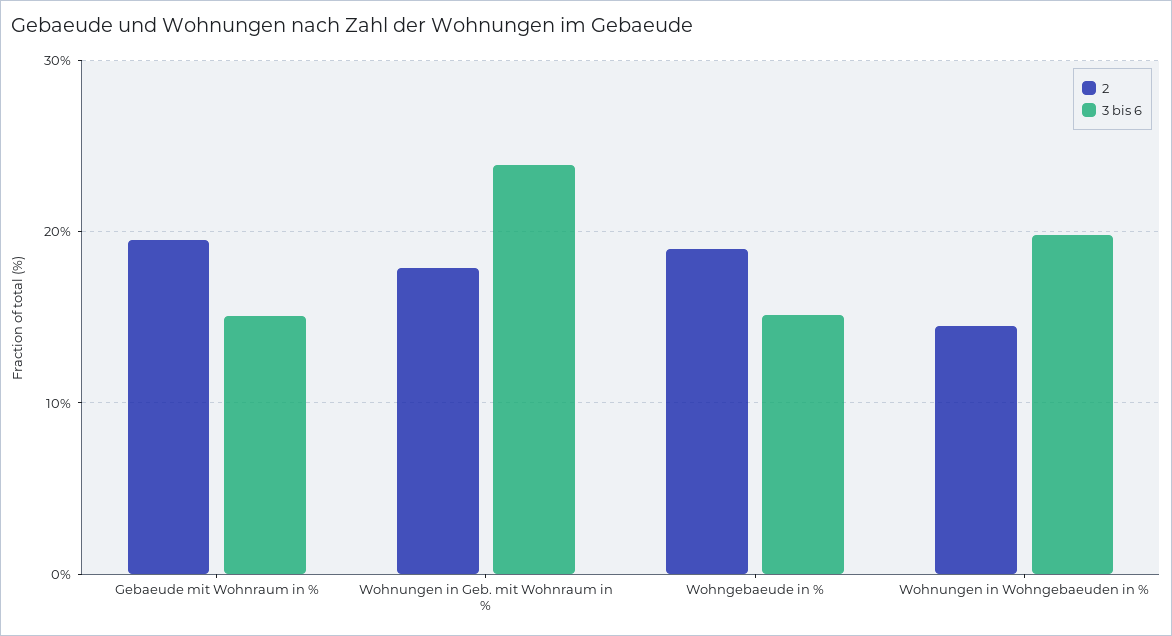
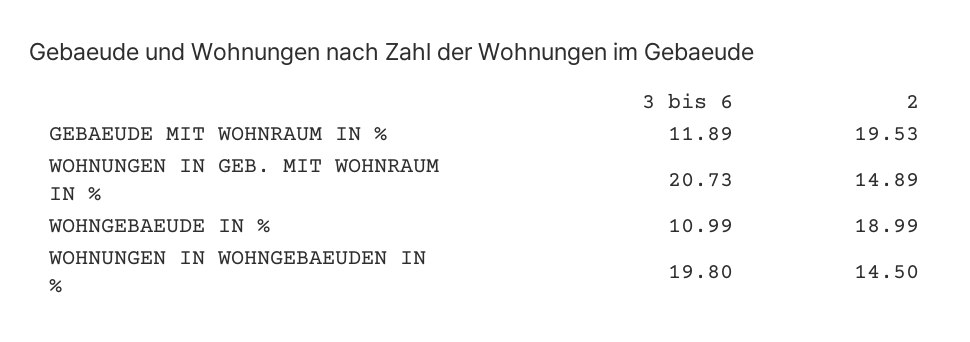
  {
    "2": {
      "Gebaeude mit Wohnraum in %": 19.53,
-     "Wohnungen in Geb. mit Wohnraum in %": 18,
+     "Wohnungen in Geb. mit Wohnraum in %": 14.89,
      "Wohngebaeude in %": 18.99,
      "Wohnungen in Wohngebaeuden in %": 14.5
    },
    "3 bis 6": {
-     "Gebaeude mit Wohnraum in %": 15,
+     "Gebaeude mit Wohnraum in %": 11.89,
-     "Wohnungen in Geb. mit Wohnraum in %": 24,
+     "Wohnungen in Geb. mit Wohnraum in %": 20.73,
-     "Wohngebaeude in %": 15,
+     "Wohngebaeude in %": 10.99,
      "Wohnungen in Wohngebaeuden in %": 19.8
    }
  }

